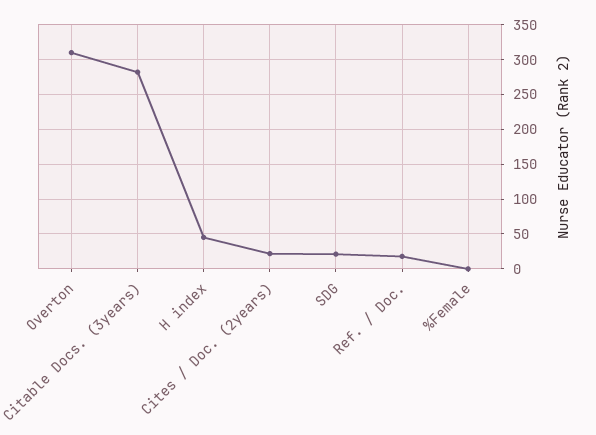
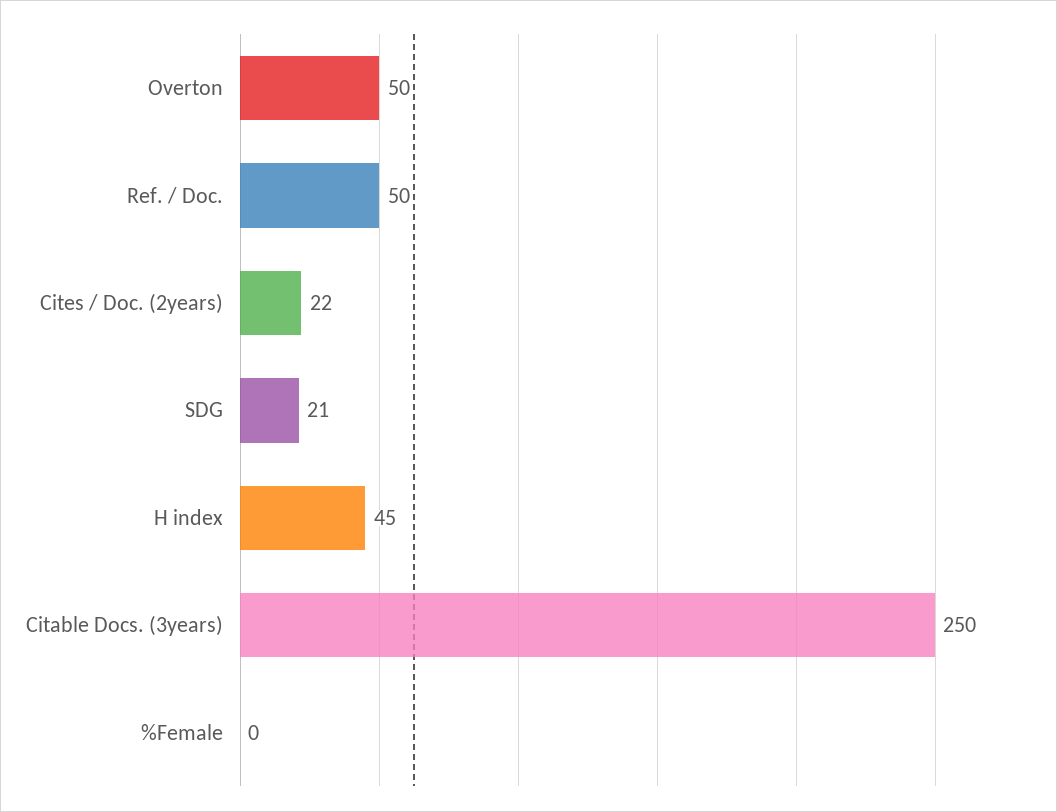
  {
-   "Overton": 310,
+   "Overton": 50,
-   "Citable Docs. (3years)": 280,
+   "Citable Docs. (3years)": 250,
    "H index": 45,
    "Cites / Doc. (2years)": 22,
    "SDG": 21,
-   "Ref. / Doc.": 20,
+   "Ref. / Doc.": 50,
    "%Female": 0
  }

